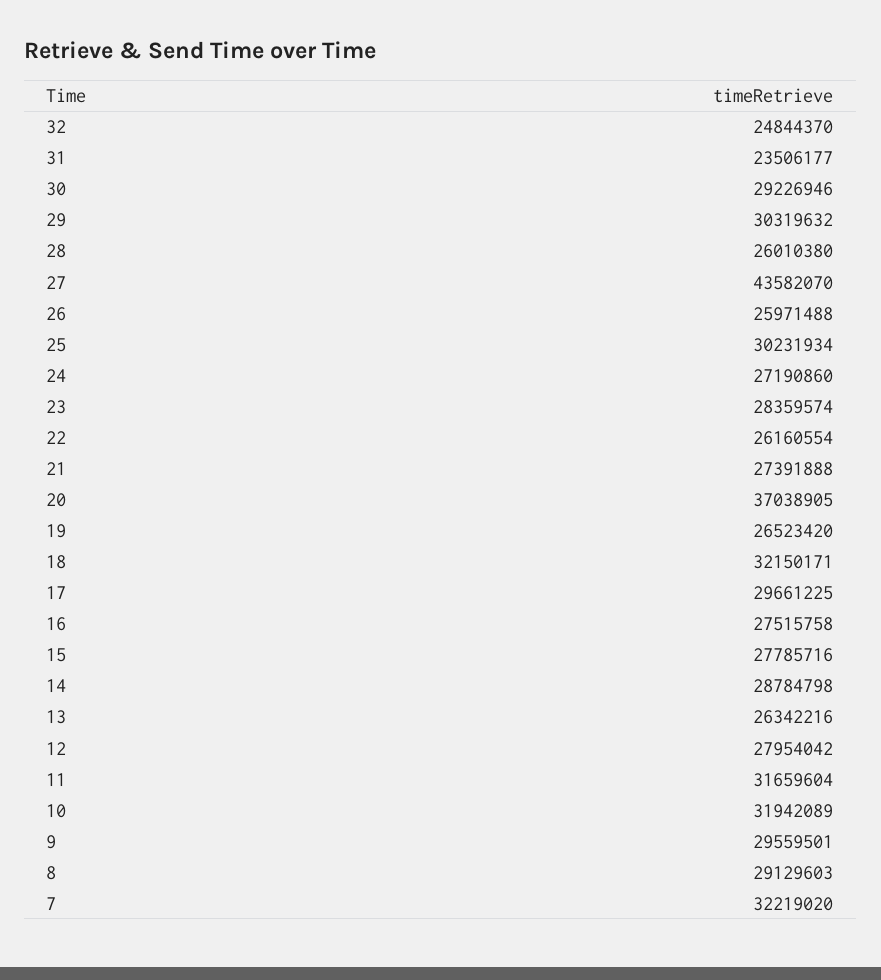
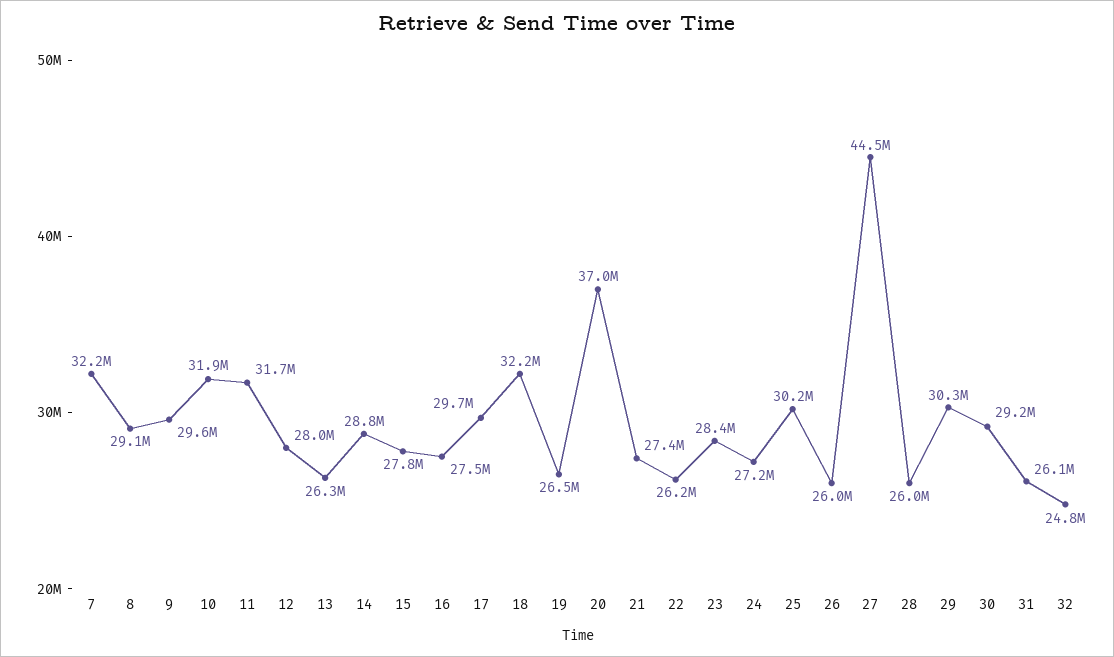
  {
    "32": 24844370,
-   "31": 23506177,
+   "31": 26100000,
    "30": 29226946,
    "29": 30319632,
    "28": 26010380,
-   "27": 43582070,
+   "27": 44500000,
    "26": 25971488,
    "25": 30231934,
    "24": 27190860,
    "23": 28359574,
    "22": 26160554,
    "21": 27391888,
    "20": 37038905,
    "19": 26523420,
    "18": 32150171,
    "17": 29661225,
    "16": 27515758,
    "15": 27785716,
    "14": 28784798,
    "13": 26342216,
    "12": 27954042,
    "11": 31659604,
    "10": 31942089,
    "9": 29559501,
    "8": 29129603,
    "7": 32219020
  }

